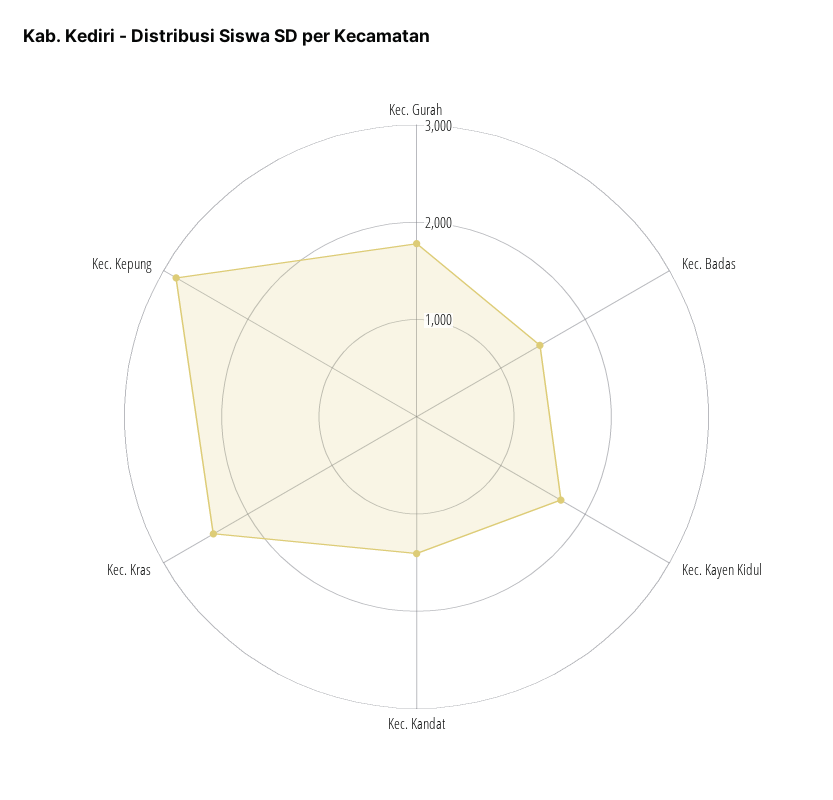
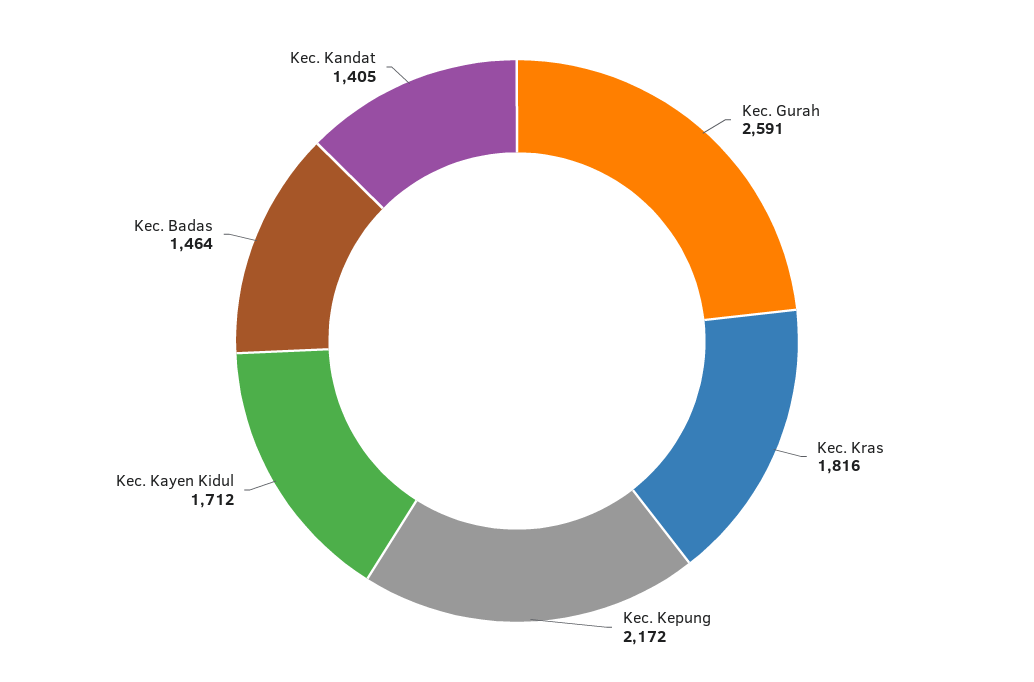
  {
-   "Kec. Gurah": 1800,
+   "Kec. Gurah": 2591,
    "Kec. Badas": 1464,
    "Kec. Kayen Kidul": 1712,
    "Kec. Kandat": 1405,
-   "Kec. Kras": 2400,
+   "Kec. Kras": 1816,
-   "Kec. Kepung": 2800
+   "Kec. Kepung": 2172
  }

